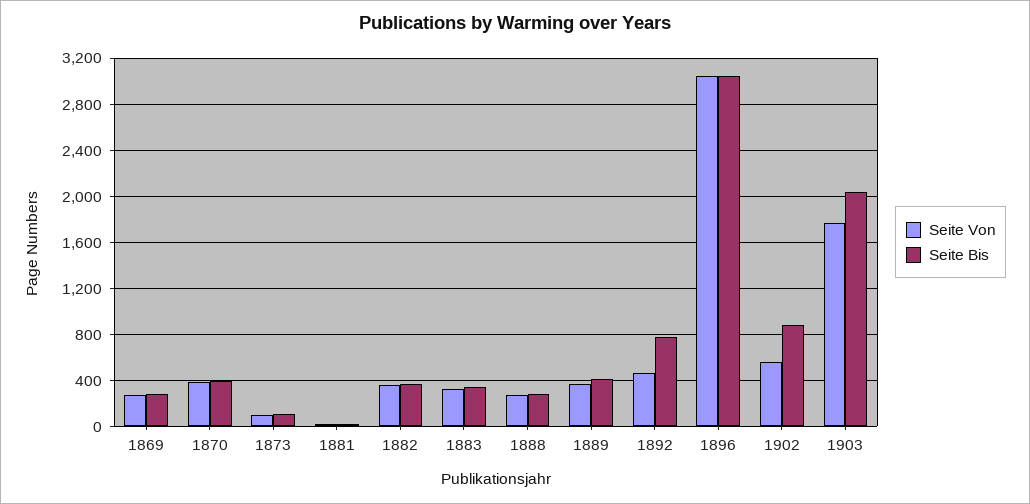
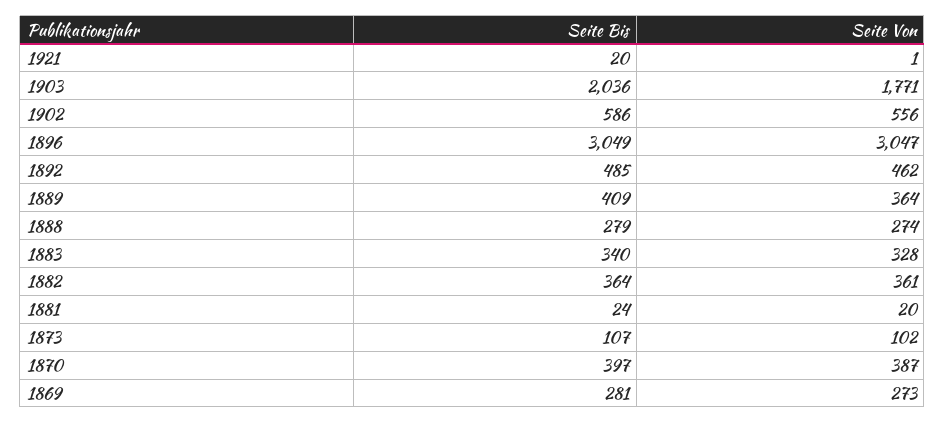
  {
    "Seite Von": {
      "1869": 273,
      "1870": 387,
      "1873": 102,
      "1881": 20,
      "1882": 361,
      "1883": 328,
      "1888": 274,
      "1889": 364,
      "1892": 462,
      "1896": 3047,
      "1902": 556,
-     "1903": 1771
+     "1903": 1771,
+     "1921": 1
    },
    "Seite Bis": {
      "1869": 281,
      "1870": 397,
      "1873": 107,
      "1881": 24,
      "1882": 364,
      "1883": 340,
      "1888": 279,
      "1889": 409,
-     "1892": 800,
+     "1892": 485,
      "1896": 3049,
-     "1902": 900,
+     "1902": 586,
-     "1903": 2036
+     "1903": 2036,
+     "1921": 20
    }
  }

